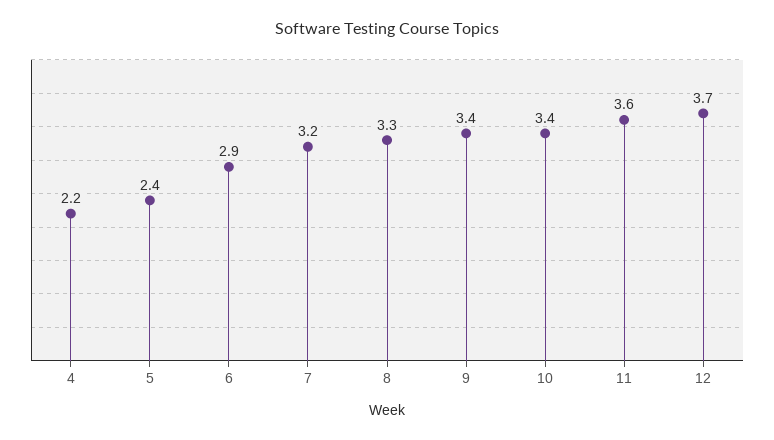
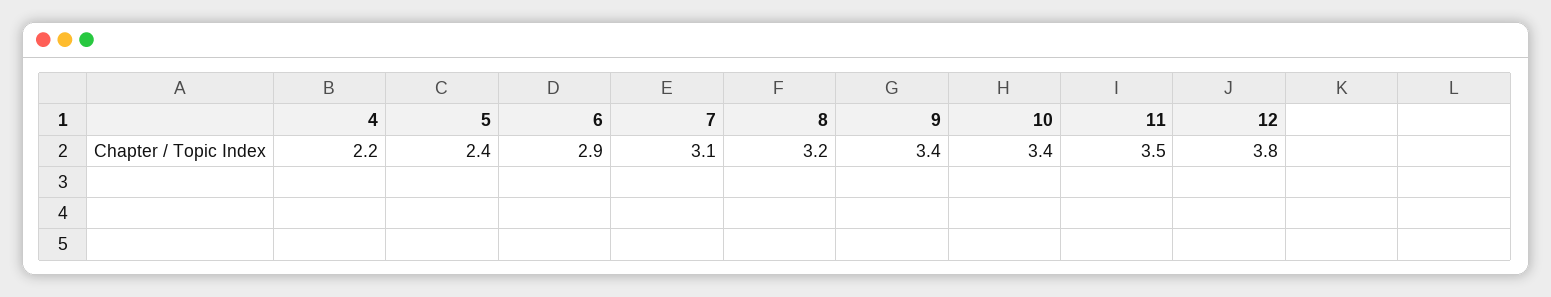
  {
    "4": 2.2,
    "5": 2.4,
    "6": 2.9,
-   "7": 3.2,
+   "7": 3.1,
-   "8": 3.3,
+   "8": 3.2,
    "9": 3.4,
    "10": 3.4,
-   "11": 3.6,
+   "11": 3.5,
-   "12": 3.7
+   "12": 3.8
  }

